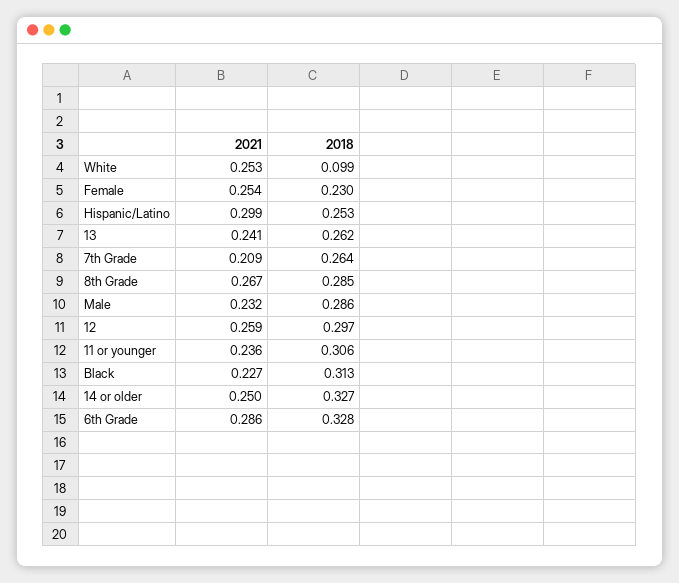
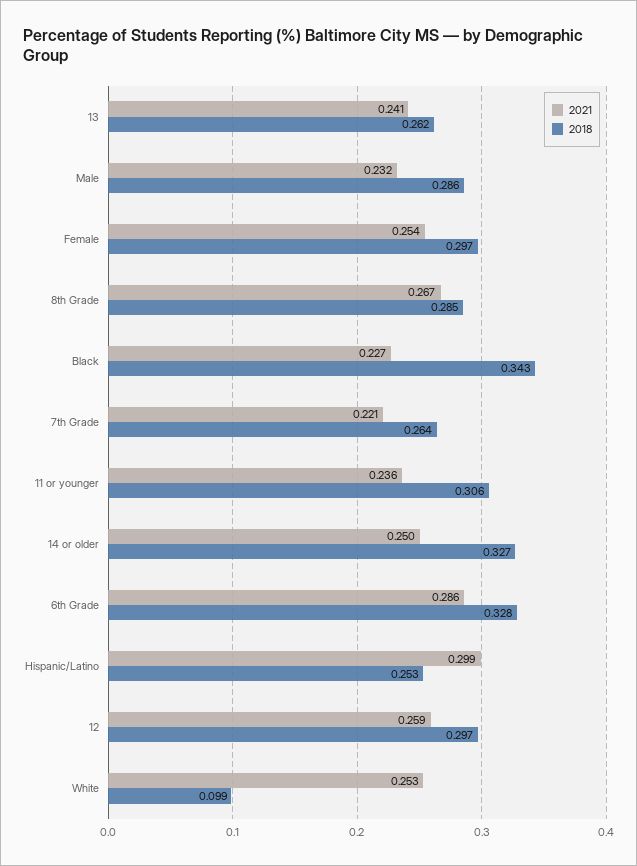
  {
    "2021": {
      "White": 0.253,
      "Female": 0.254,
      "Hispanic/Latino": 0.299,
      "13": 0.241,
-     "7th Grade": 0.209,
+     "7th Grade": 0.221,
      "8th Grade": 0.267,
      "Male": 0.232,
      "12": 0.259,
      "11 or younger": 0.236,
      "Black": 0.227,
      "14 or older": 0.25,
      "6th Grade": 0.286
    },
    "2018": {
      "White": 0.099,
-     "Female": 0.23,
+     "Female": 0.297,
      "Hispanic/Latino": 0.253,
      "13": 0.262,
      "7th Grade": 0.264,
      "8th Grade": 0.285,
      "Male": 0.286,
      "12": 0.297,
      "11 or younger": 0.306,
-     "Black": 0.313,
+     "Black": 0.343,
      "14 or older": 0.327,
      "6th Grade": 0.328
    }
  }

